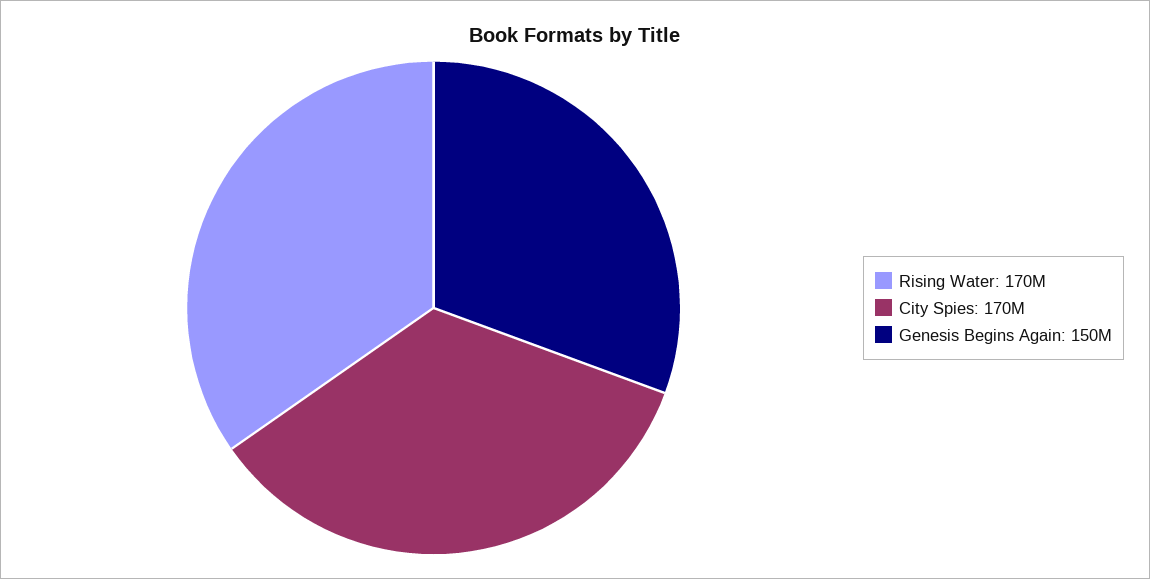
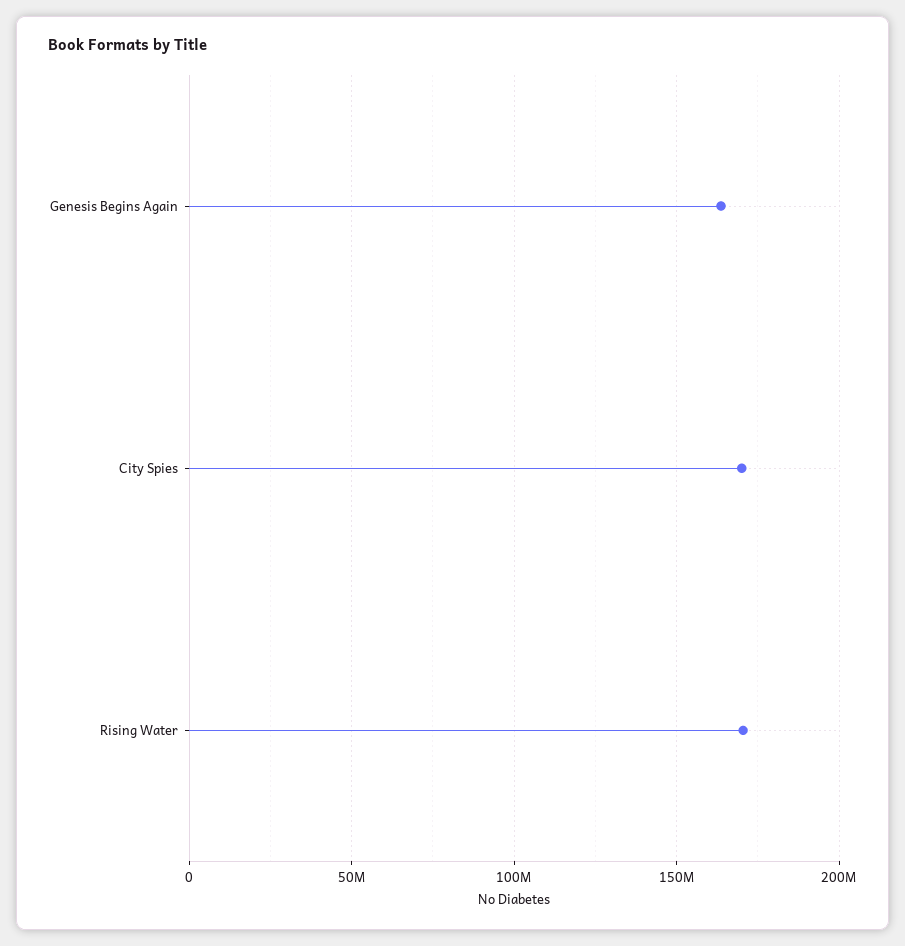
  {
    "Rising Water": 170000000,
    "City Spies": 170000000,
-   "Genesis Begins Again": 150000000
+   "Genesis Begins Again": 165000000
  }

